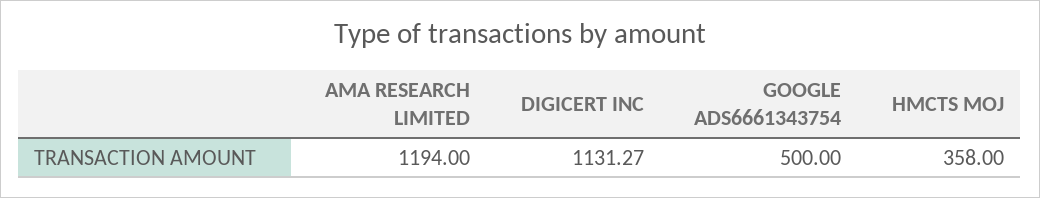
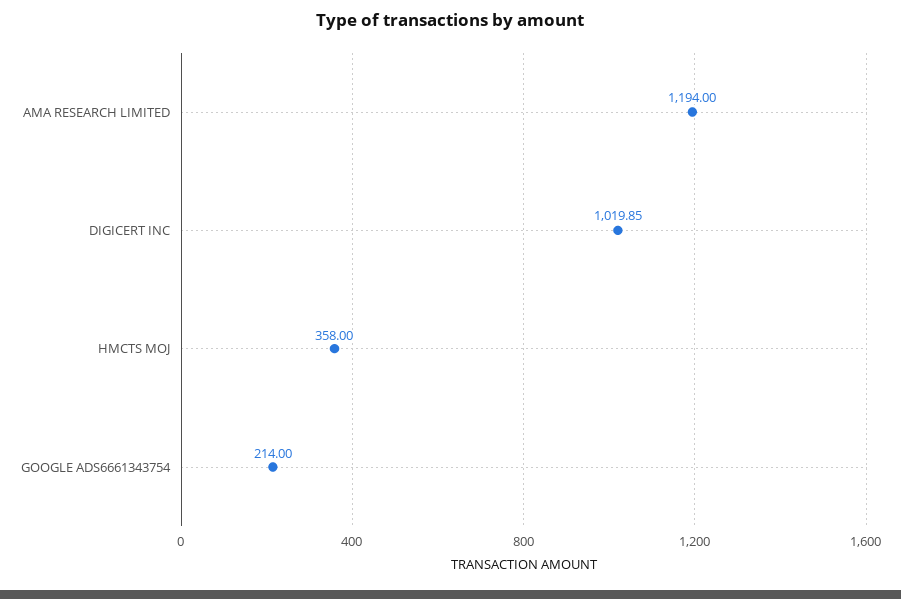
  {
    "AMA RESEARCH LIMITED": 1194,
-   "DIGICERT INC": 1131.27,
+   "DIGICERT INC": 1019.85,
-   "GOOGLE ADS6661343754": 500,
+   "GOOGLE ADS6661343754": 214,
    "HMCTS MOJ": 358
  }

